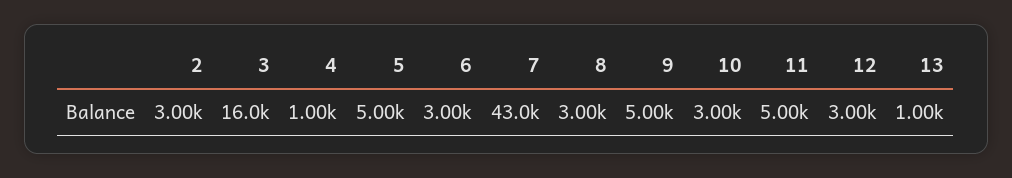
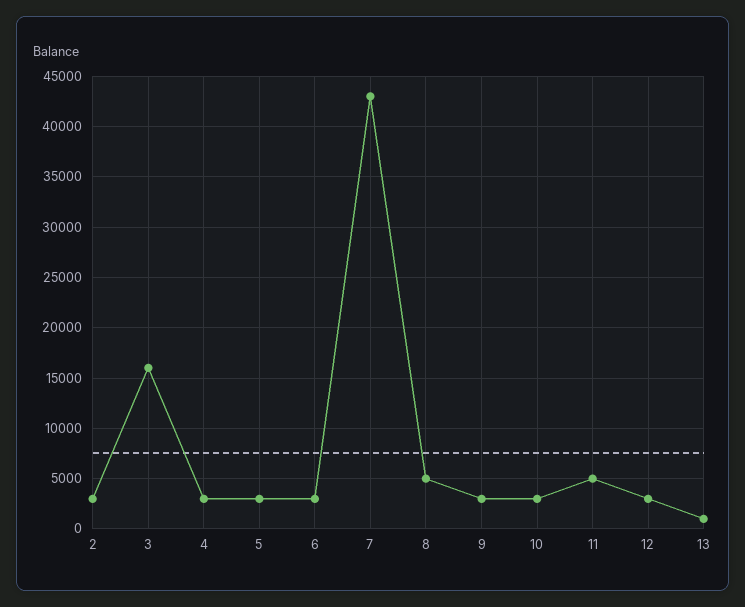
  {
    "2": 3000,
    "3": 16000,
-   "4": 1000,
+   "4": 3000,
-   "5": 5000,
+   "5": 3000,
    "6": 3000,
    "7": 43000,
-   "8": 3000,
+   "8": 5000,
-   "9": 5000,
+   "9": 3000,
    "10": 3000,
    "11": 5000,
    "12": 3000,
    "13": 1000
  }

